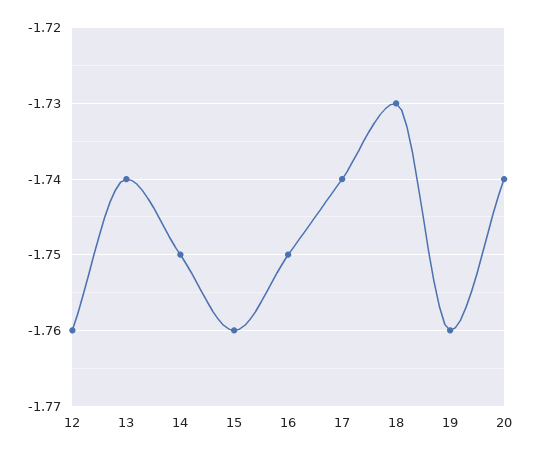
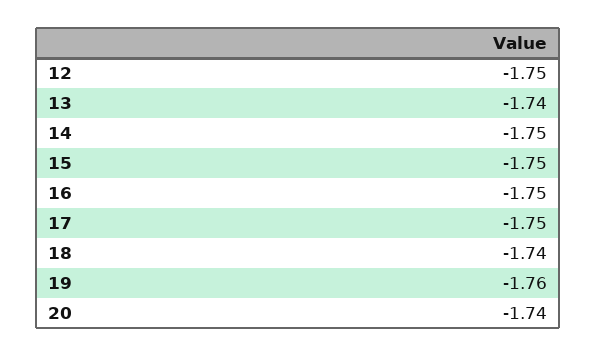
  {
-   "12": -1.76,
+   "12": -1.75,
    "13": -1.74,
    "14": -1.75,
-   "15": -1.76,
+   "15": -1.75,
    "16": -1.75,
-   "17": -1.74,
+   "17": -1.75,
-   "18": -1.73,
+   "18": -1.74,
    "19": -1.76,
    "20": -1.74
  }

